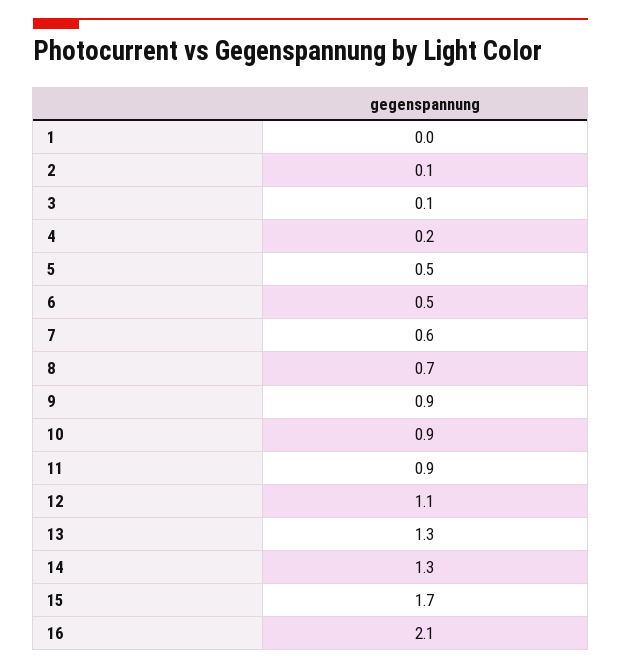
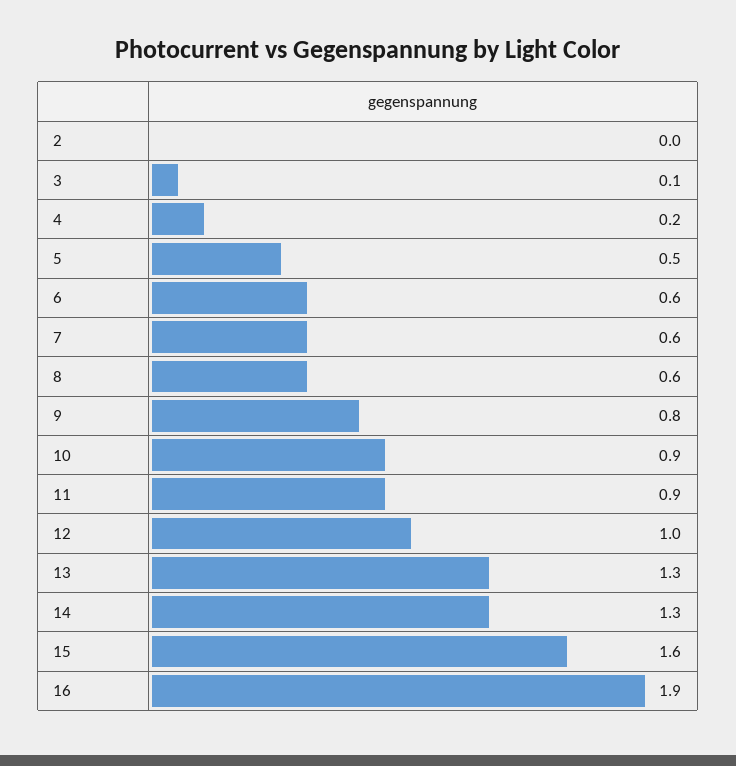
  {
-   "1": 0,
-   "2": 0.1,
+   "2": 0,
    "3": 0.1,
    "4": 0.2,
    "5": 0.5,
-   "6": 0.5,
+   "6": 0.6,
    "7": 0.6,
-   "8": 0.7,
+   "8": 0.6,
-   "9": 0.9,
+   "9": 0.8,
    "10": 0.9,
    "11": 0.9,
-   "12": 1.1,
+   "12": 1,
    "13": 1.3,
    "14": 1.3,
-   "15": 1.7,
+   "15": 1.6,
-   "16": 2.1
+   "16": 1.9
  }

